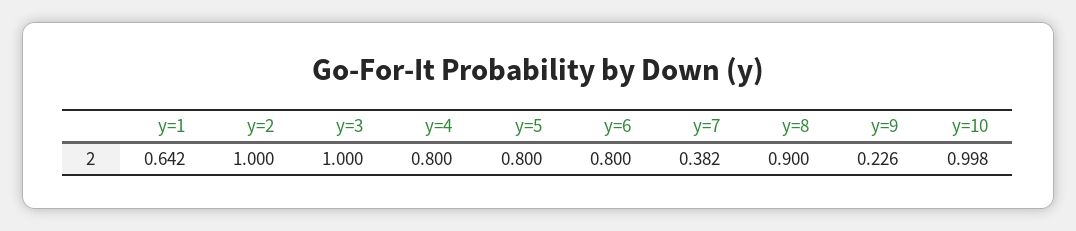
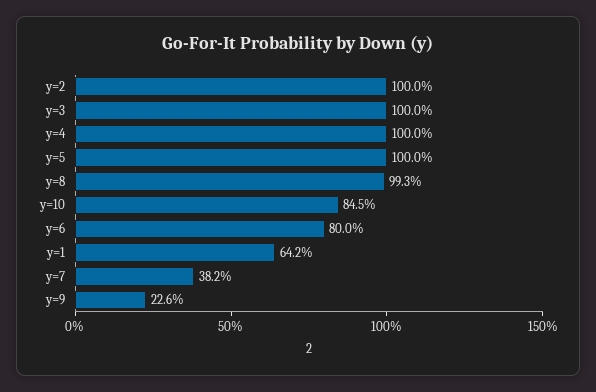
  {
    "y=1": 0.642,
    "y=2": 1,
    "y=3": 1,
-   "y=4": 0.8,
+   "y=4": 1,
-   "y=5": 0.8,
+   "y=5": 1,
    "y=6": 0.8,
    "y=7": 0.382,
-   "y=8": 0.9,
+   "y=8": 0.993,
    "y=9": 0.226,
-   "y=10": 0.998
+   "y=10": 0.845
  }

